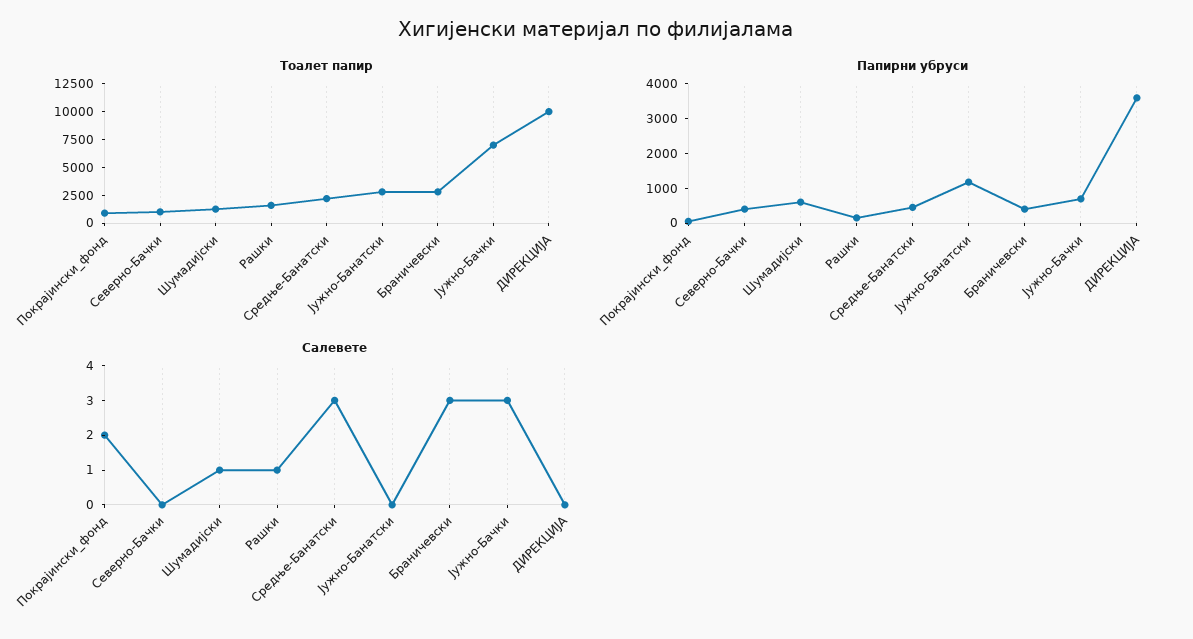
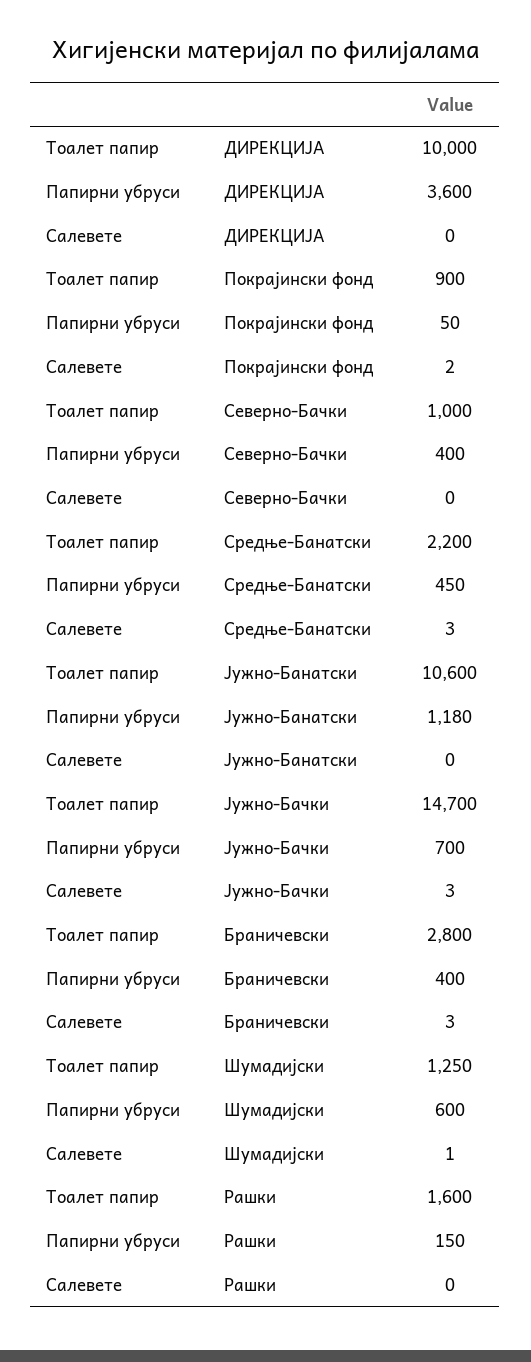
  {
    "Тоалет папир": {
      "Покрајински_фонд": 900,
      "Северно-Бачки": 1000,
      "Шумадијски": 1250,
      "Рашки": 1600,
      "Средње-Банатски": 2200,
-     "Јужно-Банатски": 2500,
+     "Јужно-Банатски": 10600,
      "Браничевски": 2800,
-     "Јужно-Бачки": 7500,
+     "Јужно-Бачки": 14700,
      "ДИРЕКЦИЈА": 10000
    },
    "Папирни убруси": {
      "Покрајински_фонд": 50,
      "Северно-Бачки": 400,
      "Шумадијски": 600,
      "Рашки": 150,
      "Средње-Банатски": 450,
      "Јужно-Банатски": 1180,
      "Браничевски": 400,
      "Јужно-Бачки": 700,
      "ДИРЕКЦИЈА": 3600
    },
    "Салевете": {
      "Покрајински_фонд": 2,
      "Северно-Бачки": 0,
      "Шумадијски": 1,
-     "Рашки": 1,
+     "Рашки": 0,
      "Средње-Банатски": 3,
      "Јужно-Банатски": 0,
      "Браничевски": 3,
      "Јужно-Бачки": 3,
      "ДИРЕКЦИЈА": 0
    }
  }

